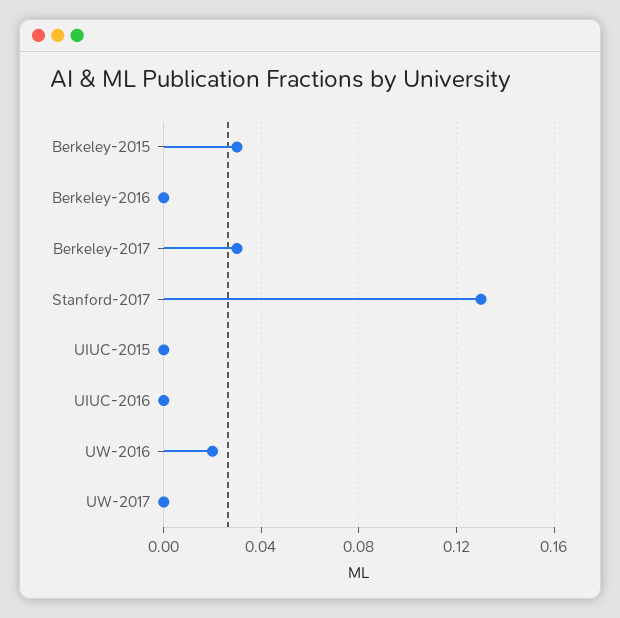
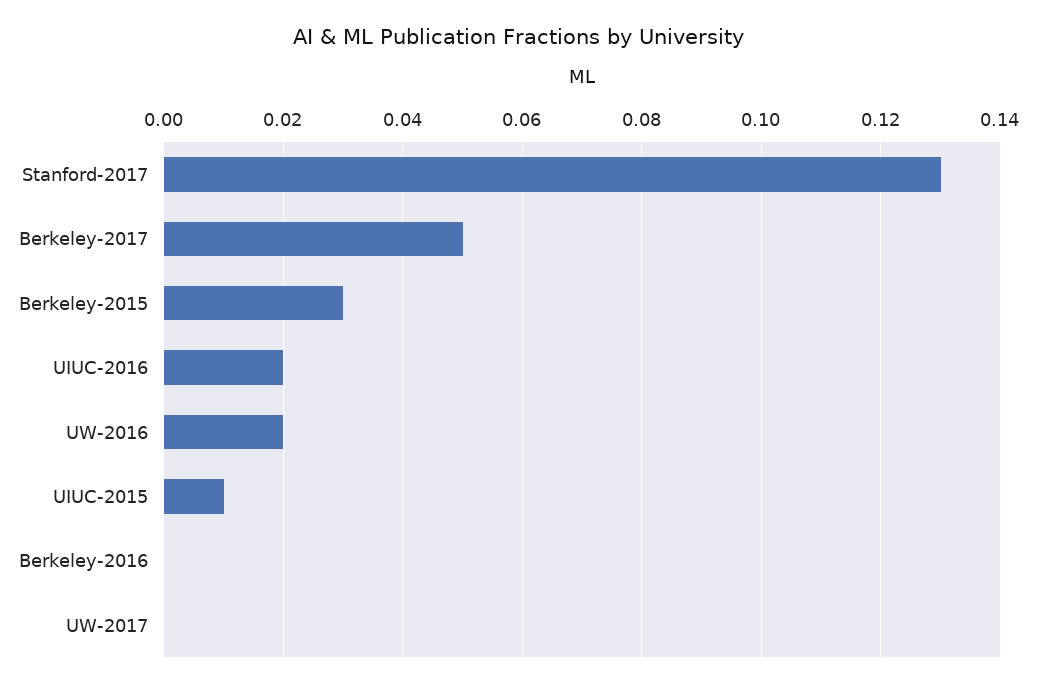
  {
    "Berkeley-2015": 0.03,
    "Berkeley-2016": 0,
-   "Berkeley-2017": 0.03,
+   "Berkeley-2017": 0.05,
    "Stanford-2017": 0.13,
-   "UIUC-2015": 0,
+   "UIUC-2015": 0.01,
-   "UIUC-2016": 0,
+   "UIUC-2016": 0.02,
    "UW-2016": 0.02,
    "UW-2017": 0
  }

